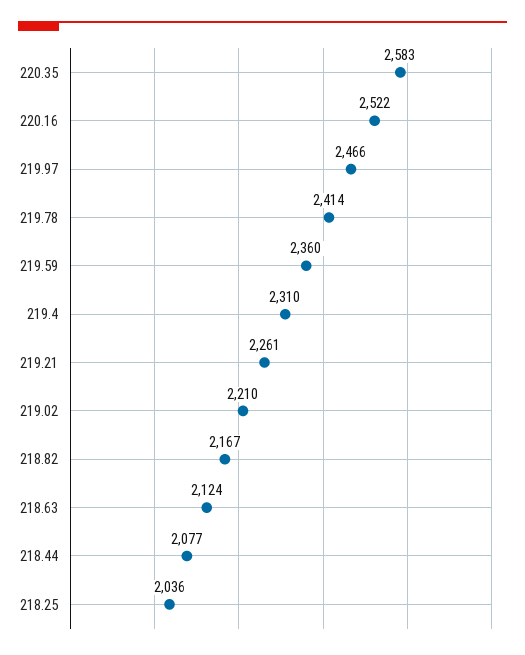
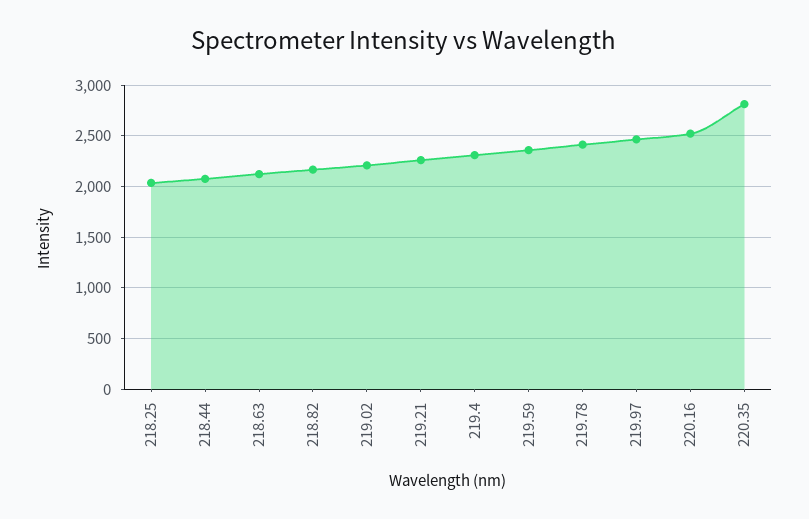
  {
-   "220.35": 2583,
+   "220.35": 2800,
    "220.16": 2522,
    "219.97": 2466,
    "219.78": 2414,
    "219.59": 2360,
    "219.4": 2310,
    "219.21": 2261,
    "219.02": 2210,
    "218.82": 2167,
    "218.63": 2124,
    "218.44": 2077,
    "218.25": 2036
  }

